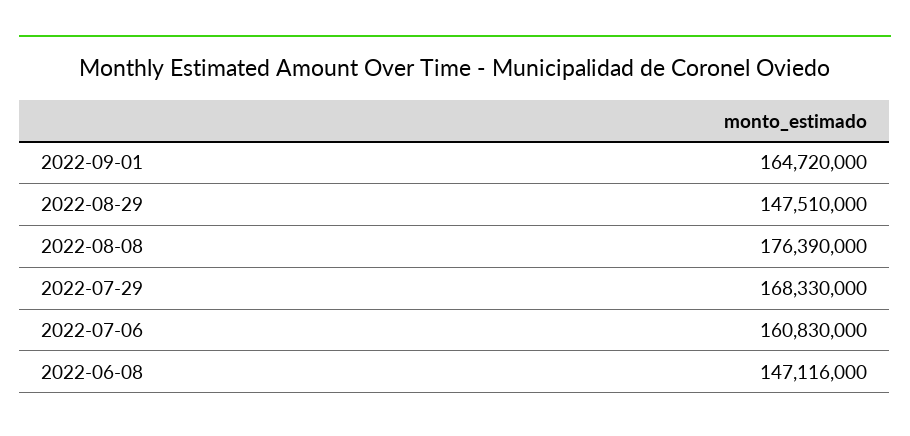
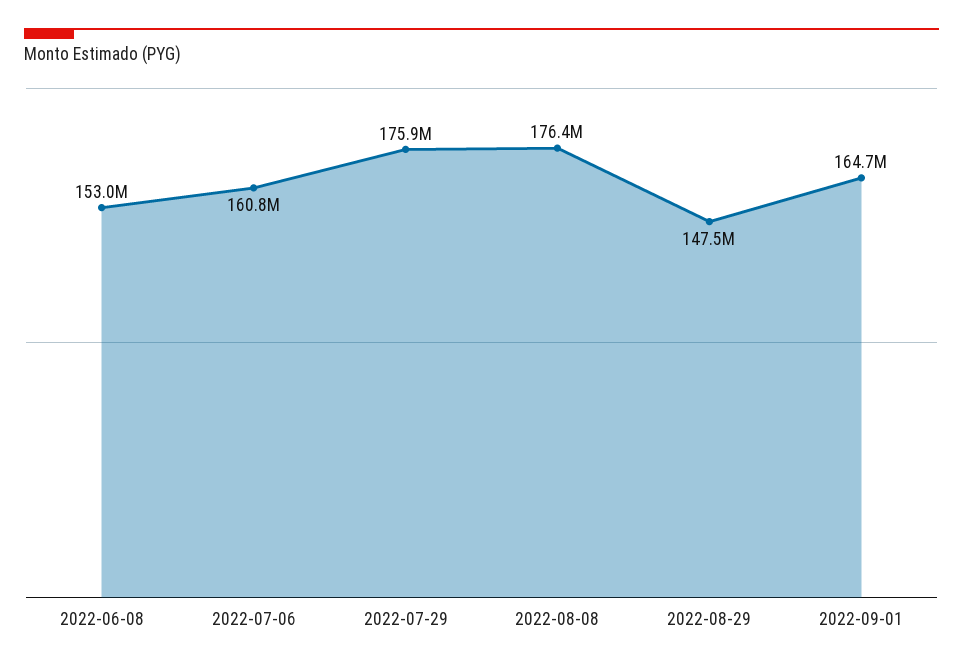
  {
    "2022-09-01": 164720000,
    "2022-08-29": 147510000,
    "2022-08-08": 176390000,
-   "2022-07-29": 168330000,
+   "2022-07-29": 175900000,
    "2022-07-06": 160830000,
-   "2022-06-08": 147116000
+   "2022-06-08": 153000000
  }

